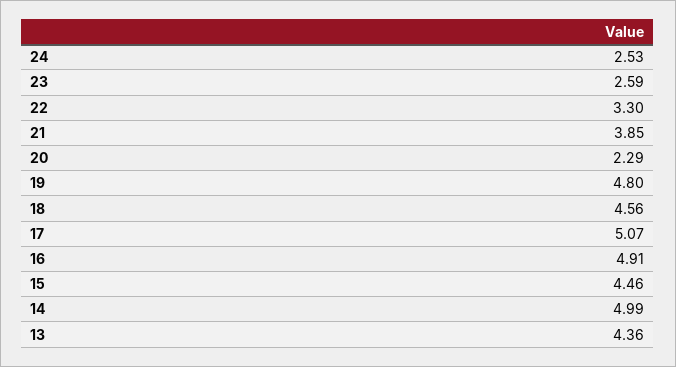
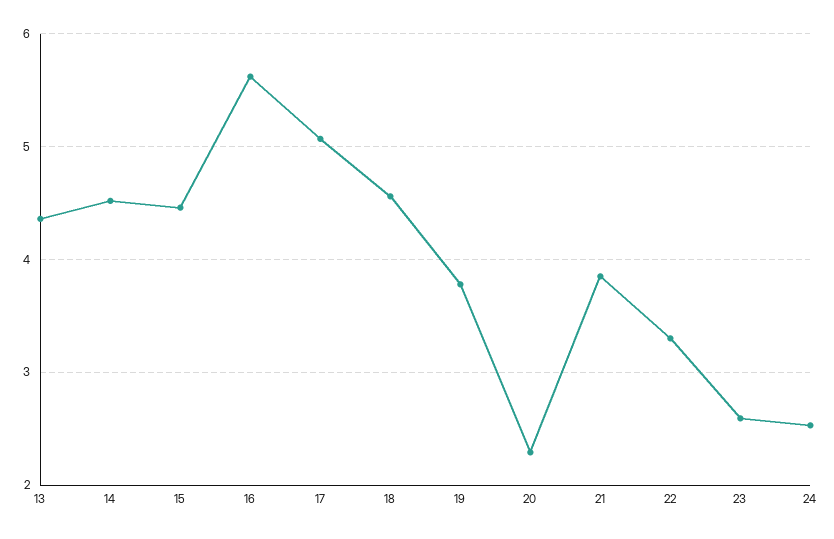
  {
    "24": 2.53,
    "23": 2.59,
    "22": 3.3,
    "21": 3.85,
    "20": 2.29,
-   "19": 4.8,
+   "19": 3.8,
    "18": 4.56,
    "17": 5.07,
-   "16": 4.91,
+   "16": 5.6,
    "15": 4.46,
-   "14": 4.99,
+   "14": 4.5,
    "13": 4.36
  }

